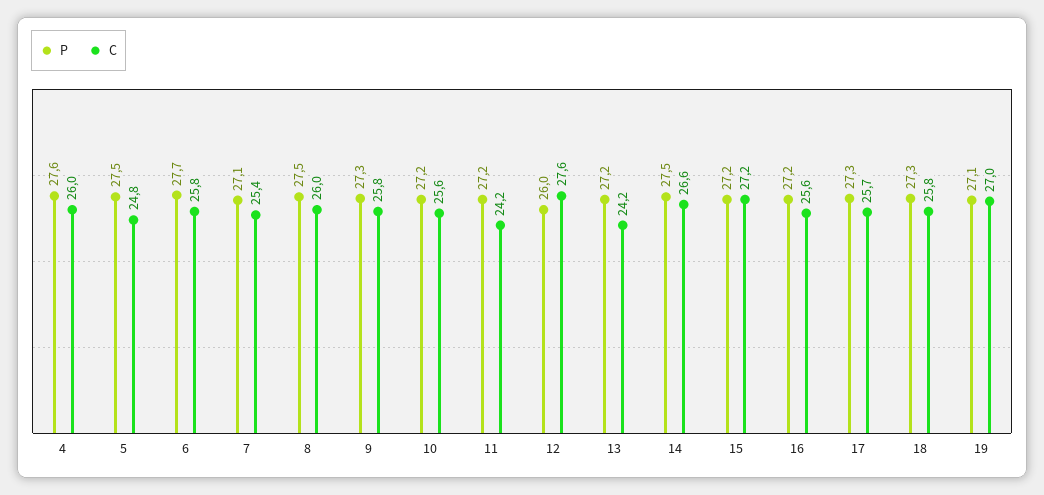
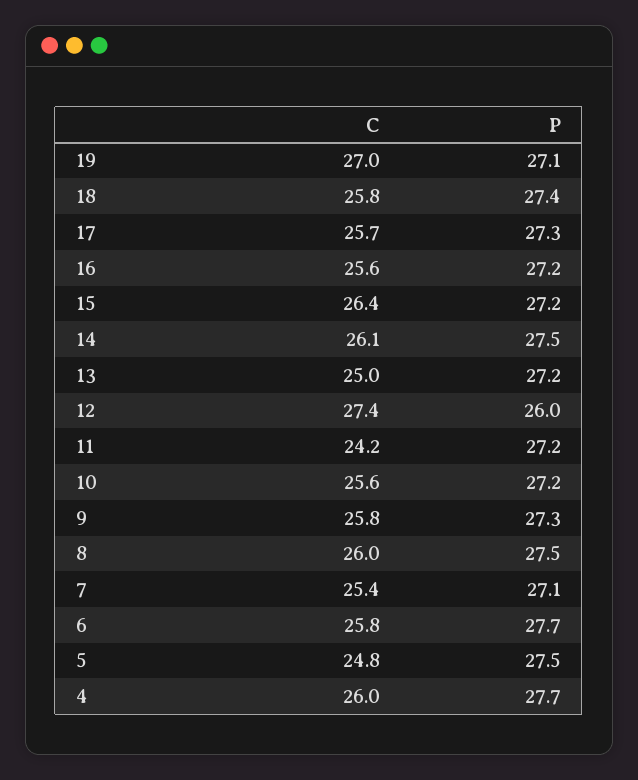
  {
    "P": {
-     "4": 27.6,
+     "4": 27.7,
      "5": 27.5,
      "6": 27.7,
      "7": 27.1,
      "8": 27.5,
      "9": 27.3,
      "10": 27.2,
      "11": 27.2,
      "12": 26,
      "13": 27.2,
      "14": 27.5,
      "15": 27.2,
      "16": 27.2,
      "17": 27.3,
-     "18": 27.3,
+     "18": 27.4,
      "19": 27.1
    },
    "C": {
      "4": 26,
      "5": 24.8,
      "6": 25.8,
      "7": 25.4,
      "8": 26,
      "9": 25.8,
      "10": 25.6,
      "11": 24.2,
-     "12": 27.6,
+     "12": 27.4,
-     "13": 24.2,
+     "13": 25,
-     "14": 26.6,
+     "14": 26.1,
-     "15": 27.2,
+     "15": 26.4,
      "16": 25.6,
      "17": 25.7,
      "18": 25.8,
      "19": 27
    }
  }

